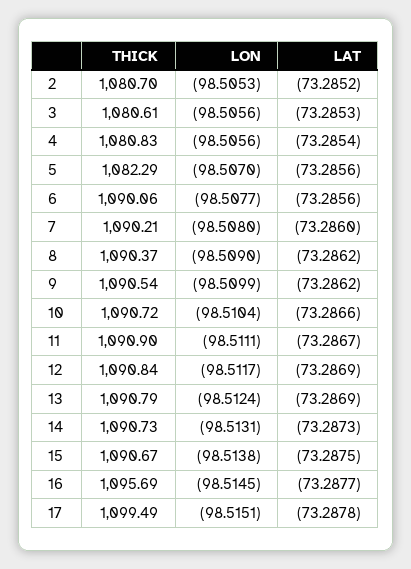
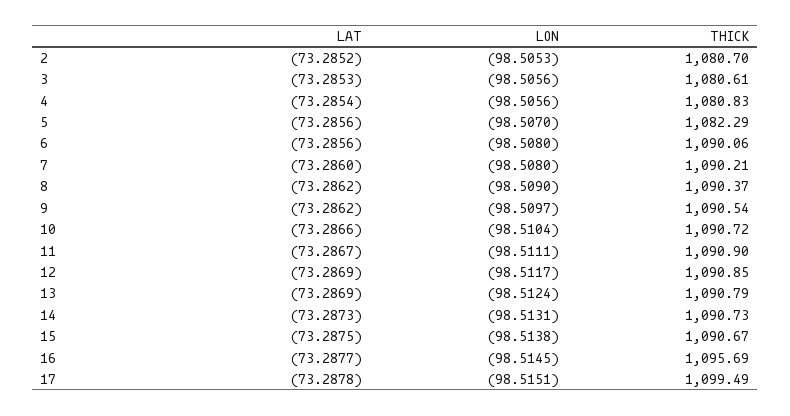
  {
    "THICK": {
      "2": 1080.7,
      "3": 1080.61,
      "4": 1080.83,
      "5": 1082.29,
      "6": 1090.06,
      "7": 1090.21,
      "8": 1090.37,
      "9": 1090.54,
      "10": 1090.72,
      "11": 1090.9,
-     "12": 1090.84,
+     "12": 1090.85,
      "13": 1090.79,
      "14": 1090.73,
      "15": 1090.67,
      "16": 1095.69,
      "17": 1099.49
    },
    "LON": {
      "2": -98.5053,
      "3": -98.5056,
      "4": -98.5056,
      "5": -98.507,
-     "6": -98.5077,
+     "6": -98.508,
      "7": -98.508,
      "8": -98.509,
-     "9": -98.5099,
+     "9": -98.5097,
      "10": -98.5104,
      "11": -98.5111,
      "12": -98.5117,
      "13": -98.5124,
      "14": -98.5131,
      "15": -98.5138,
      "16": -98.5145,
      "17": -98.5151
    },
    "LAT": {
      "2": -73.2852,
      "3": -73.2853,
      "4": -73.2854,
      "5": -73.2856,
      "6": -73.2856,
      "7": -73.286,
      "8": -73.2862,
      "9": -73.2862,
      "10": -73.2866,
      "11": -73.2867,
      "12": -73.2869,
      "13": -73.2869,
      "14": -73.2873,
      "15": -73.2875,
      "16": -73.2877,
      "17": -73.2878
    }
  }

